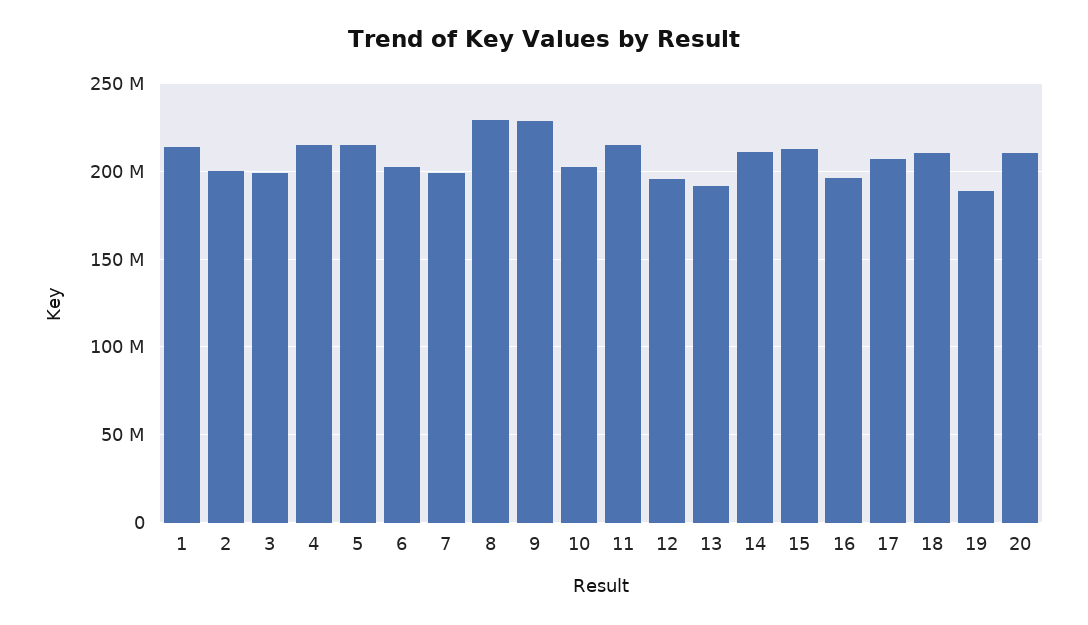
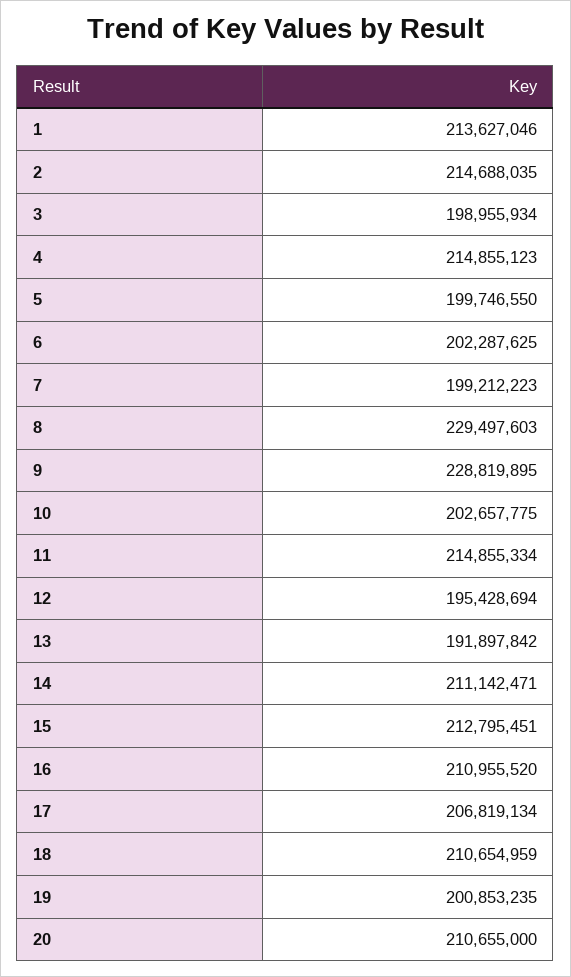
  {
    "1": 213627046,
-   "2": 200000000,
+   "2": 214688035,
    "3": 198955934,
    "4": 214855123,
-   "5": 215000000,
+   "5": 199746550,
    "6": 202287625,
    "7": 199212223,
    "8": 229497603,
    "9": 228819895,
    "10": 202657775,
    "11": 214855334,
    "12": 195428694,
    "13": 191897842,
    "14": 211142471,
    "15": 212795451,
-   "16": 195000000,
+   "16": 210955520,
    "17": 206819134,
    "18": 210654959,
-   "19": 190000000,
+   "19": 200853235,
    "20": 210655000
  }

